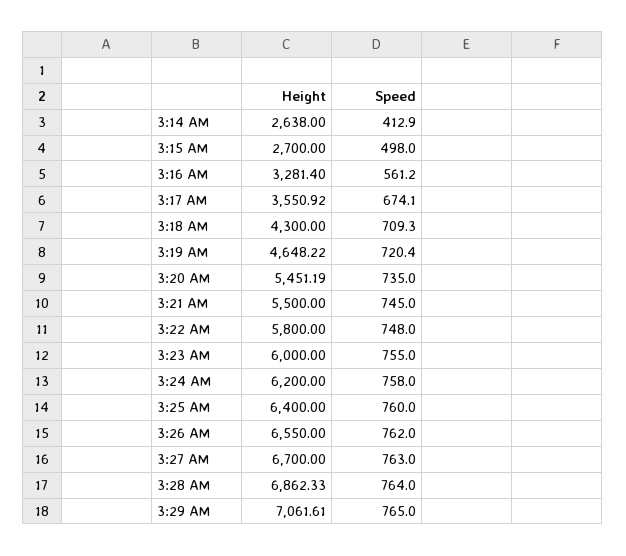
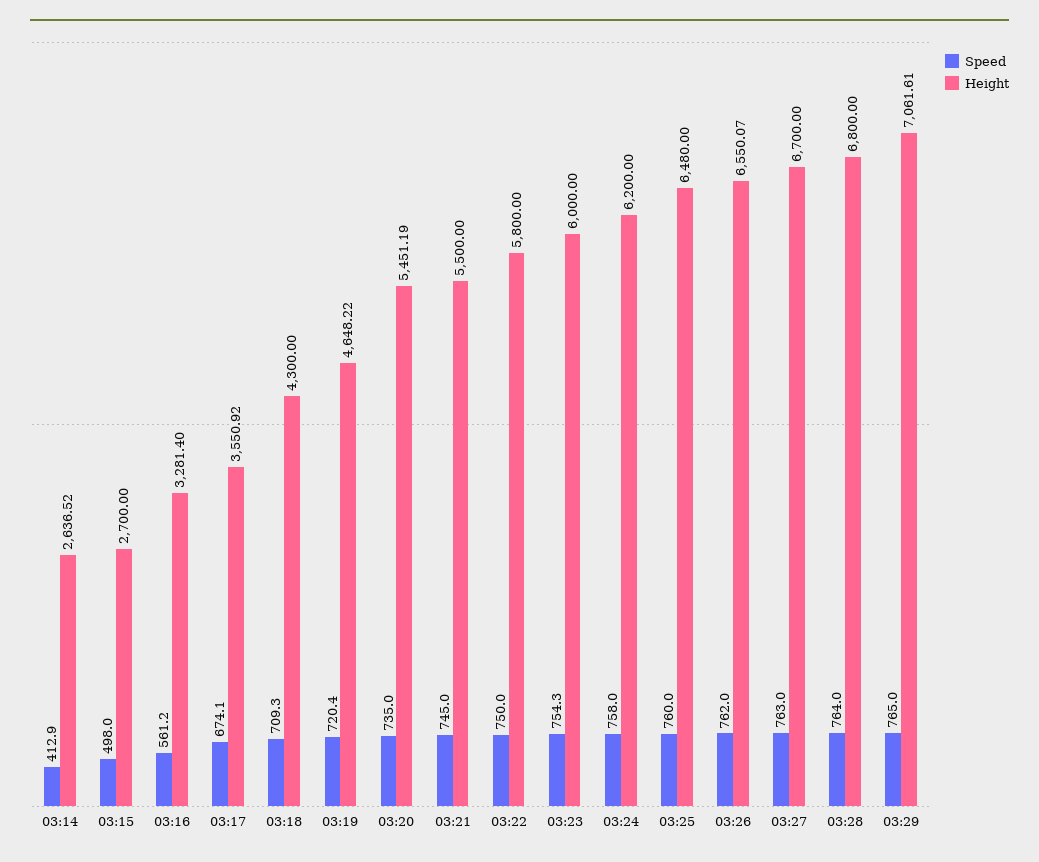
  {
    "Height": {
-     "3:14 AM": 2638,
+     "3:14 AM": 2636.52,
      "3:15 AM": 2700,
      "3:16 AM": 3281.4,
      "3:17 AM": 3550.92,
      "3:18 AM": 4300,
      "3:19 AM": 4648.22,
      "3:20 AM": 5451.19,
      "3:21 AM": 5500,
      "3:22 AM": 5800,
      "3:23 AM": 6000,
      "3:24 AM": 6200,
-     "3:25 AM": 6400,
+     "3:25 AM": 6480,
-     "3:26 AM": 6550,
+     "3:26 AM": 6550.07,
      "3:27 AM": 6700,
-     "3:28 AM": 6862.33,
+     "3:28 AM": 6800,
      "3:29 AM": 7061.61
    },
    "Speed": {
      "3:14 AM": 412.9,
      "3:15 AM": 498,
      "3:16 AM": 561.2,
      "3:17 AM": 674.1,
      "3:18 AM": 709.3,
      "3:19 AM": 720.4,
      "3:20 AM": 735,
      "3:21 AM": 745,
-     "3:22 AM": 748,
+     "3:22 AM": 750,
-     "3:23 AM": 755,
+     "3:23 AM": 754.3,
      "3:24 AM": 758,
      "3:25 AM": 760,
      "3:26 AM": 762,
      "3:27 AM": 763,
      "3:28 AM": 764,
      "3:29 AM": 765
    }
  }

